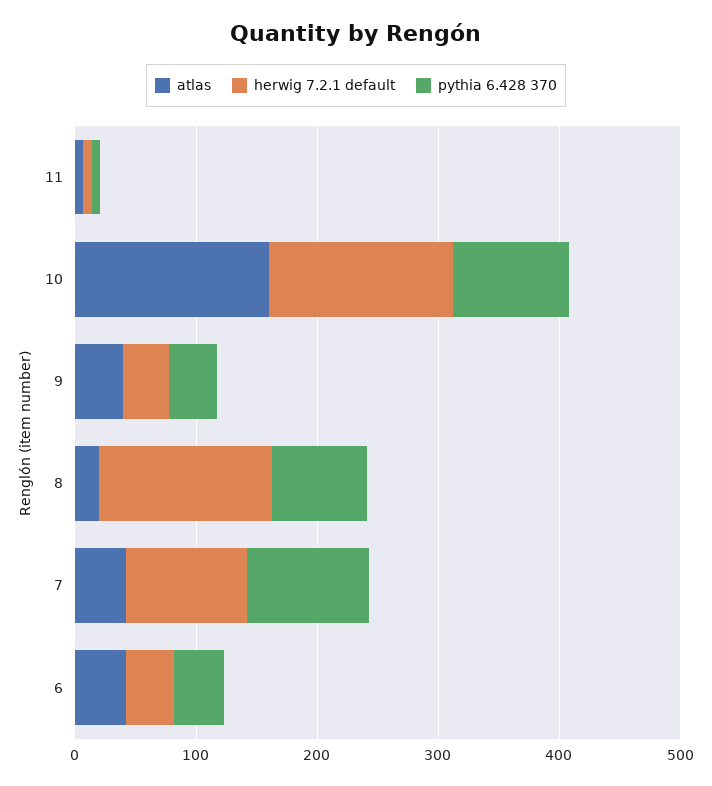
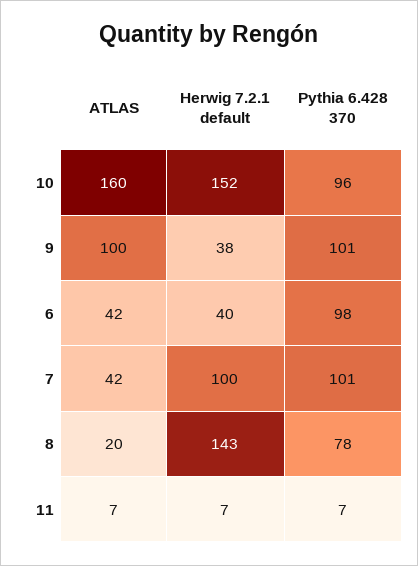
  {
    "atlas": {
      "11": 7,
      "10": 160,
-     "9": 40,
+     "9": 100,
      "8": 20,
      "7": 42,
      "6": 42
    },
    "herwig 7.2.1 default": {
      "11": 7,
      "10": 152,
      "9": 38,
      "8": 143,
      "7": 100,
      "6": 40
    },
    "pythia 6.428 370": {
      "11": 7,
      "10": 96,
-     "9": 40,
+     "9": 101,
      "8": 78,
      "7": 101,
-     "6": 40
+     "6": 98
    }
  }

